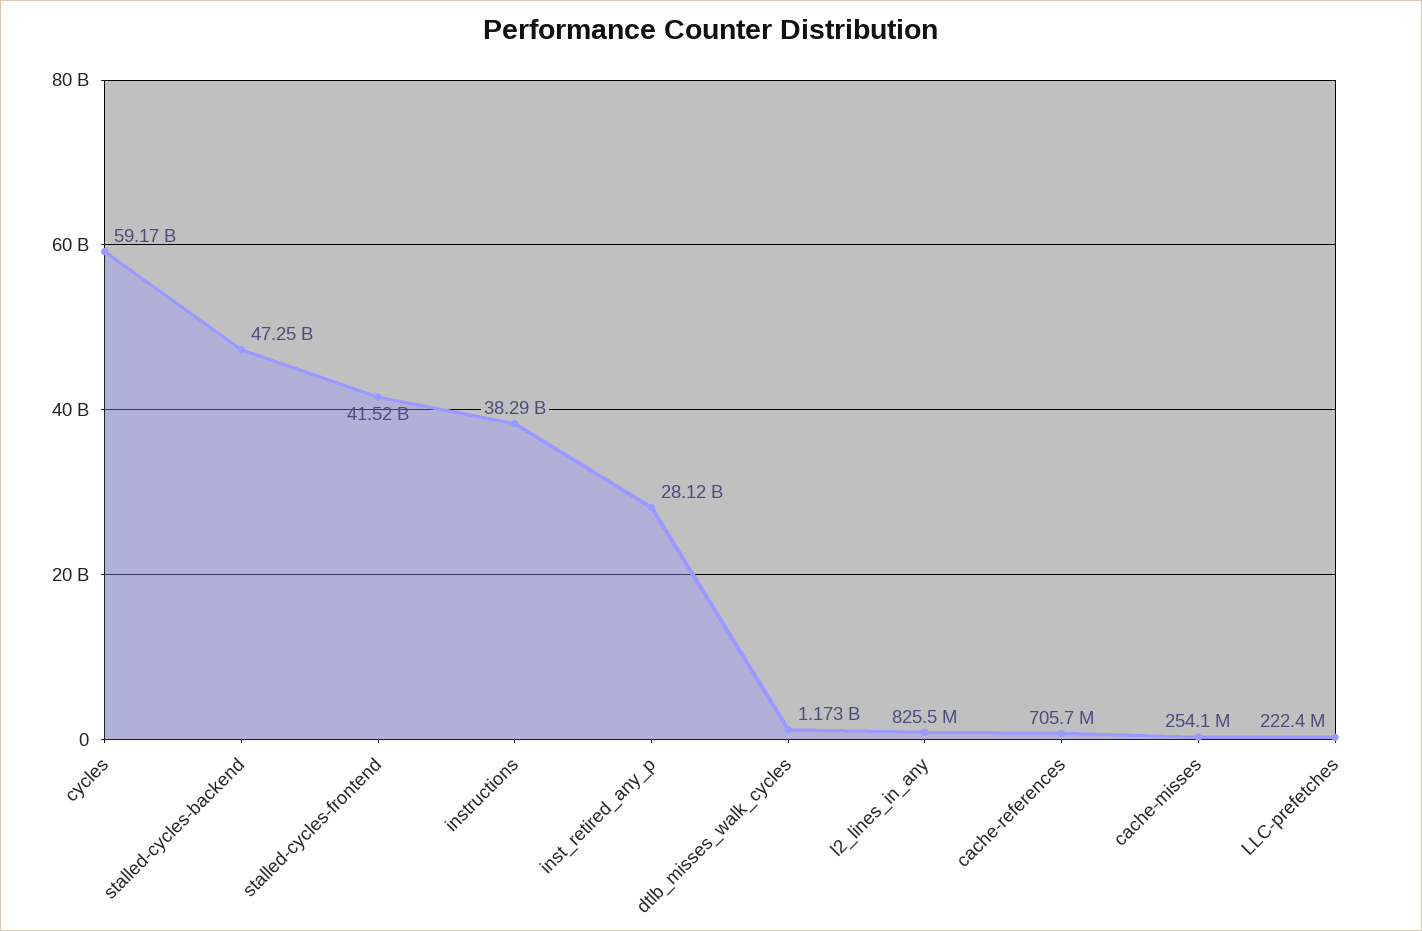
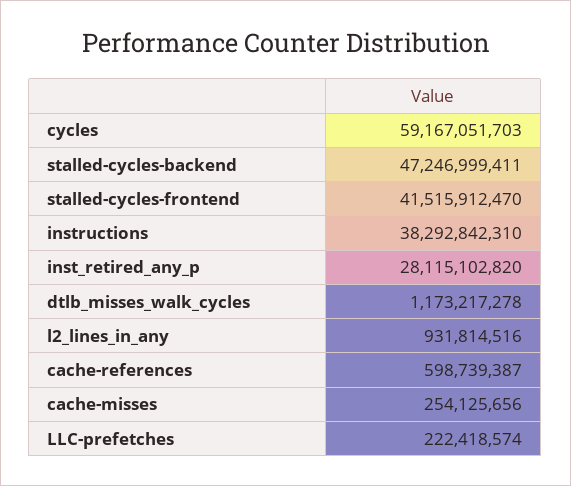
  {
    "cycles": 59167051703,
    "stalled-cycles-backend": 47246999411,
    "stalled-cycles-frontend": 41515912470,
    "instructions": 38292842310,
    "inst_retired_any_p": 28115102820,
    "dtlb_misses_walk_cycles": 1173217278,
-   "l2_lines_in_any": 825500000,
+   "l2_lines_in_any": 931814516,
-   "cache-references": 705700000,
+   "cache-references": 598739387,
    "cache-misses": 254125656,
    "LLC-prefetches": 222418574
  }

